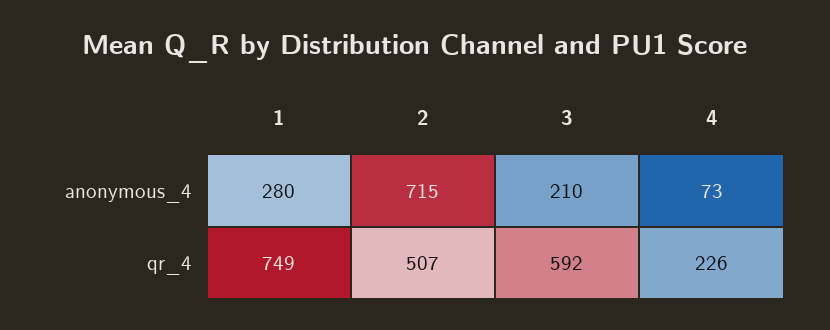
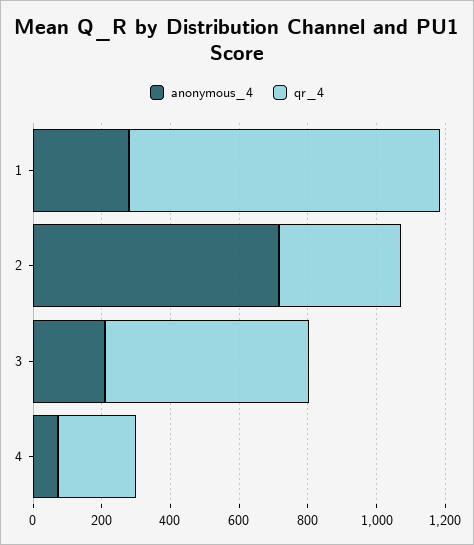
  {
    "anonymous_4": {
      "1": 280,
      "2": 715,
      "3": 210,
      "4": 73
    },
    "qr_4": {
-     "1": 749,
+     "1": 900,
-     "2": 507,
+     "2": 350,
      "3": 592,
      "4": 226
    }
  }

